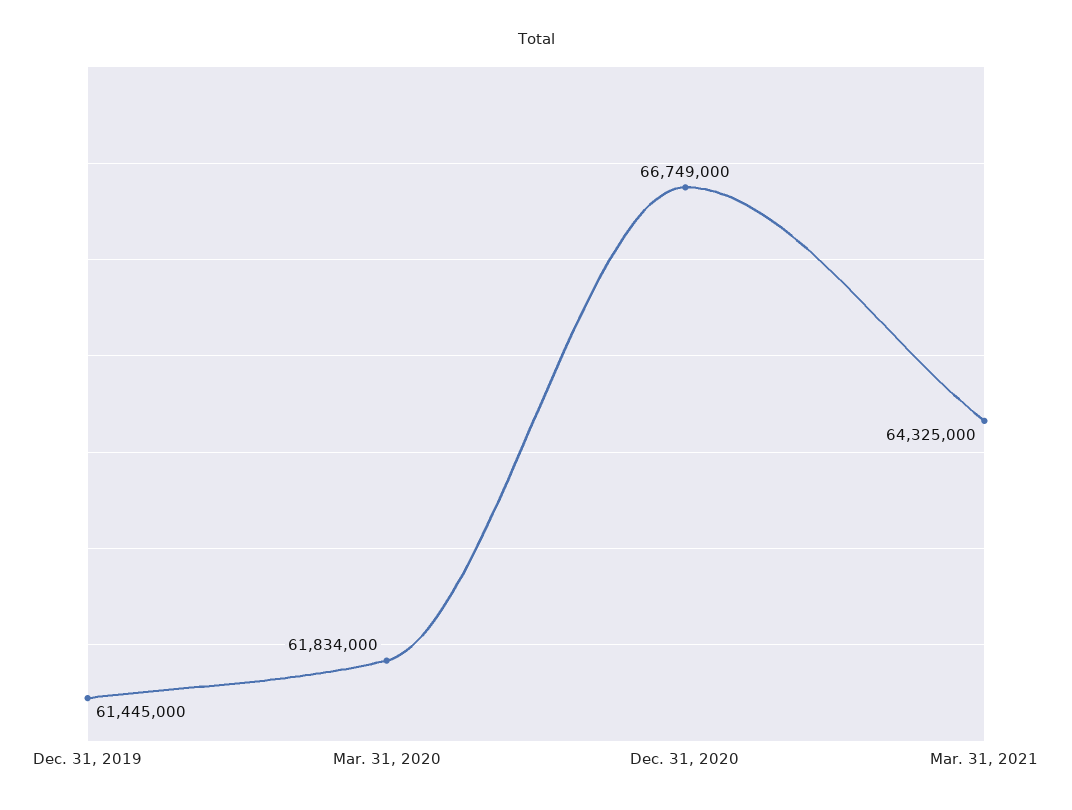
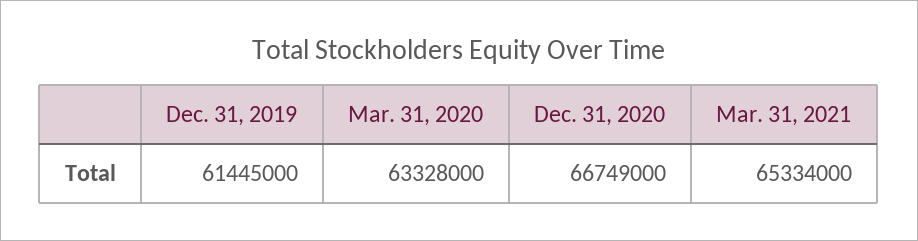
  {
    "Dec. 31, 2019": 61445000,
-   "Mar. 31, 2020": 61834000,
+   "Mar. 31, 2020": 63328000,
    "Dec. 31, 2020": 66749000,
-   "Mar. 31, 2021": 64325000
+   "Mar. 31, 2021": 65334000
  }

